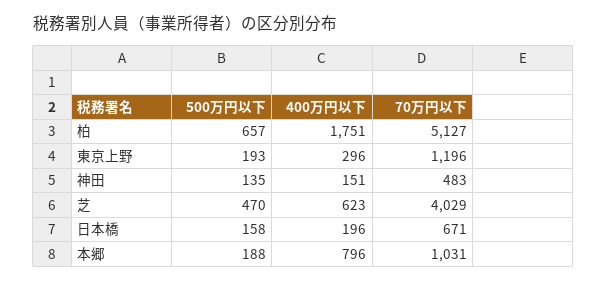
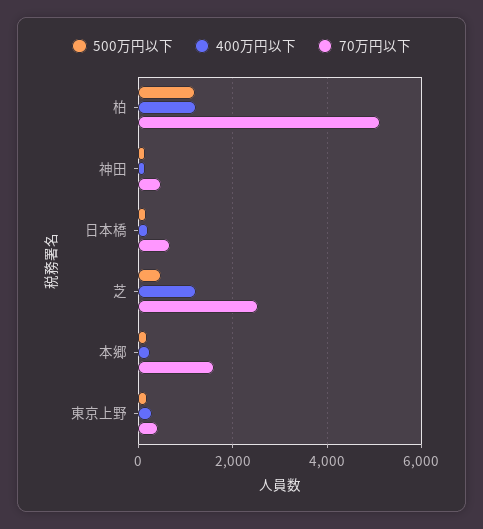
  {
    "500万円以下": {
-     "柏": 657,
+     "柏": 1200,
      "東京上野": 193,
      "神田": 135,
      "芝": 470,
      "日本橋": 158,
      "本郷": 188
    },
    "400万円以下": {
-     "柏": 1751,
+     "柏": 1200,
      "東京上野": 296,
      "神田": 151,
-     "芝": 623,
+     "芝": 1200,
      "日本橋": 196,
-     "本郷": 796
+     "本郷": 200
    },
    "70万円以下": {
      "柏": 5127,
-     "東京上野": 1196,
+     "東京上野": 400,
      "神田": 483,
-     "芝": 4029,
+     "芝": 2600,
      "日本橋": 671,
-     "本郷": 1031
+     "本郷": 1600
    }
  }

